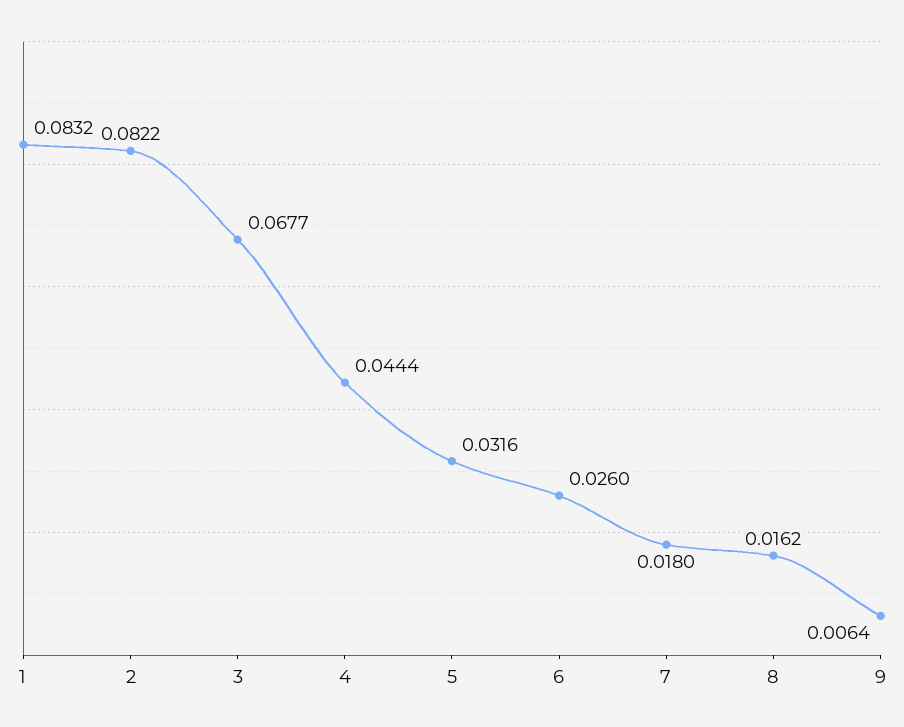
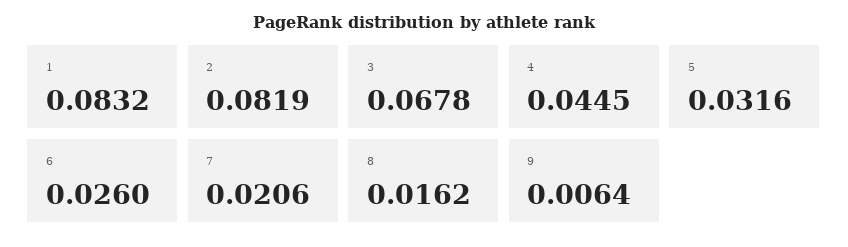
  {
    "1": 0.0832,
-   "2": 0.0822,
+   "2": 0.0819,
-   "3": 0.0677,
+   "3": 0.0678,
-   "4": 0.0444,
+   "4": 0.0445,
    "5": 0.0316,
    "6": 0.026,
-   "7": 0.018,
+   "7": 0.0206,
    "8": 0.0162,
    "9": 0.0064
  }

